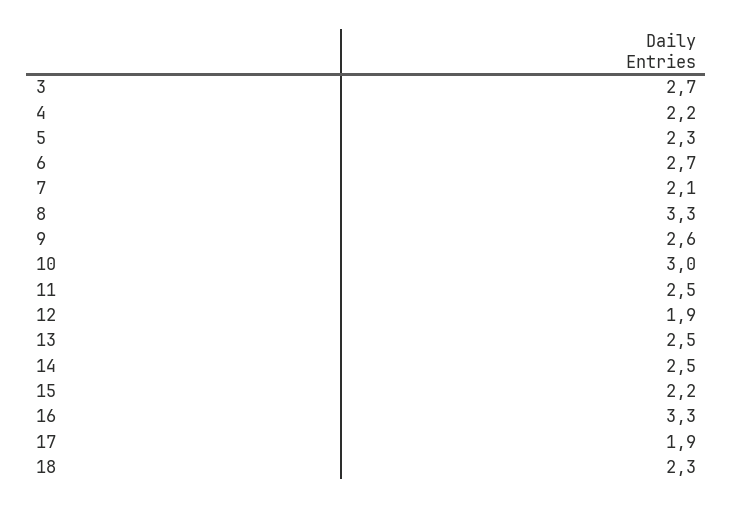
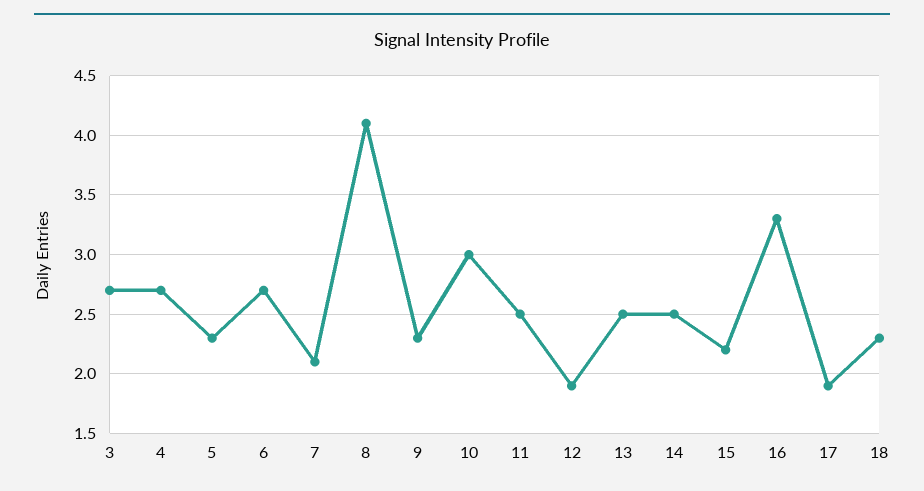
  {
    "3": 2.7,
-   "4": 2.2,
+   "4": 2.7,
    "5": 2.3,
    "6": 2.7,
    "7": 2.1,
-   "8": 3.3,
+   "8": 4.1,
-   "9": 2.6,
+   "9": 2.3,
    "10": 3,
    "11": 2.5,
    "12": 1.9,
    "13": 2.5,
    "14": 2.5,
    "15": 2.2,
    "16": 3.3,
    "17": 1.9,
    "18": 2.3
  }

